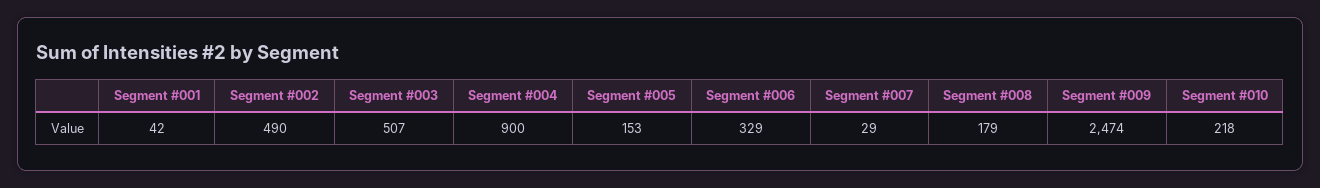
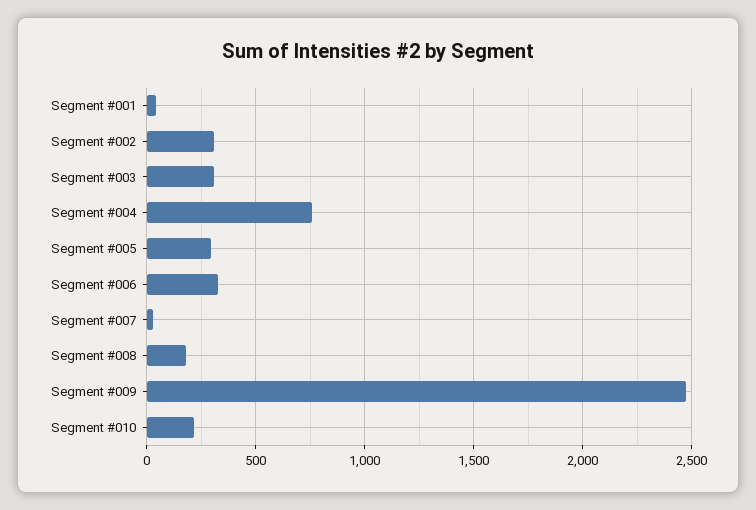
  {
    "Segment #001": 42,
-   "Segment #002": 490,
+   "Segment #002": 300,
-   "Segment #003": 507,
+   "Segment #003": 300,
-   "Segment #004": 900,
+   "Segment #004": 750,
-   "Segment #005": 153,
+   "Segment #005": 300,
    "Segment #006": 329,
    "Segment #007": 29,
    "Segment #008": 179,
    "Segment #009": 2474,
    "Segment #010": 218
  }

